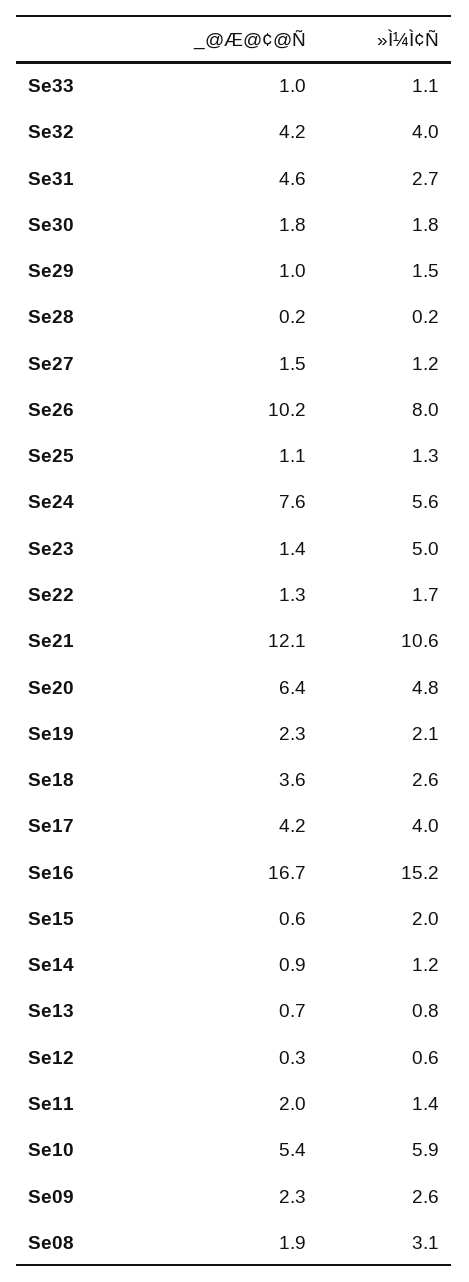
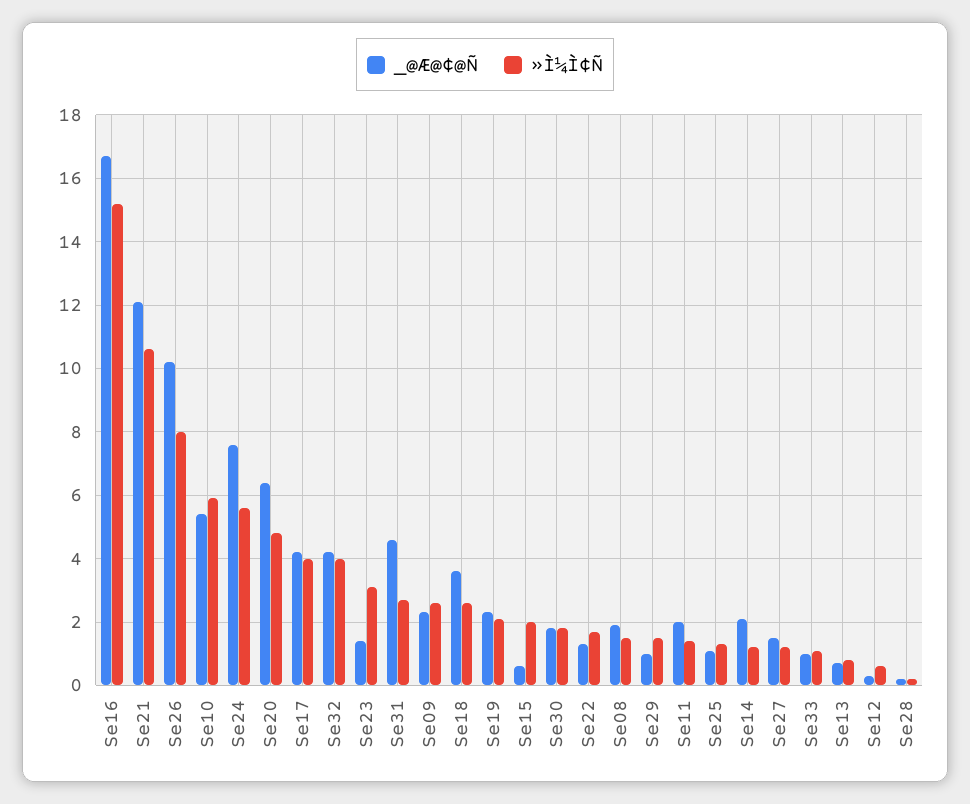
  {
    "_@Æ@¢@Ñ": {
      "Se33": 1,
      "Se32": 4.2,
      "Se31": 4.6,
      "Se30": 1.8,
      "Se29": 1,
      "Se28": 0.2,
      "Se27": 1.5,
      "Se26": 10.2,
      "Se25": 1.1,
      "Se24": 7.6,
      "Se23": 1.4,
      "Se22": 1.3,
      "Se21": 12.1,
      "Se20": 6.4,
      "Se19": 2.3,
      "Se18": 3.6,
      "Se17": 4.2,
      "Se16": 16.7,
      "Se15": 0.6,
-     "Se14": 0.9,
+     "Se14": 2,
      "Se13": 0.7,
      "Se12": 0.3,
      "Se11": 2,
      "Se10": 5.4,
      "Se09": 2.3,
      "Se08": 1.9
    },
    "»Ì¼Ì¢Ñ": {
      "Se33": 1.1,
      "Se32": 4,
      "Se31": 2.7,
      "Se30": 1.8,
      "Se29": 1.5,
      "Se28": 0.2,
      "Se27": 1.2,
      "Se26": 8,
      "Se25": 1.3,
      "Se24": 5.6,
-     "Se23": 5,
+     "Se23": 3,
      "Se22": 1.7,
      "Se21": 10.6,
      "Se20": 4.8,
      "Se19": 2.1,
      "Se18": 2.6,
      "Se17": 4,
      "Se16": 15.2,
      "Se15": 2,
      "Se14": 1.2,
      "Se13": 0.8,
      "Se12": 0.6,
      "Se11": 1.4,
      "Se10": 5.9,
      "Se09": 2.6,
-     "Se08": 3.1
+     "Se08": 1.5
    }
  }

